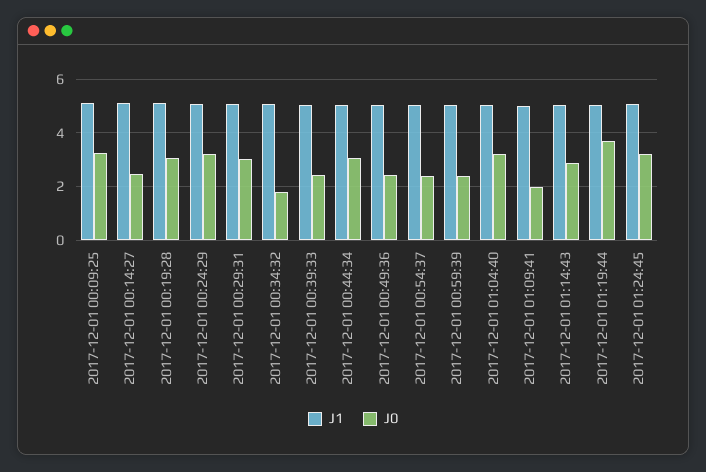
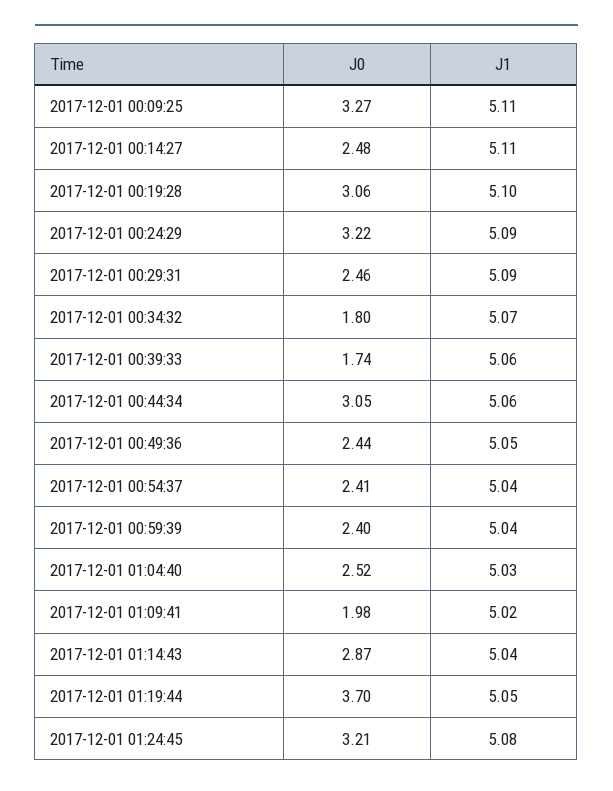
  {
    "J1": {
      "2017-12-01 00:09:25": 5.11,
      "2017-12-01 00:14:27": 5.11,
      "2017-12-01 00:19:28": 5.1,
      "2017-12-01 00:24:29": 5.09,
      "2017-12-01 00:29:31": 5.09,
      "2017-12-01 00:34:32": 5.07,
      "2017-12-01 00:39:33": 5.06,
      "2017-12-01 00:44:34": 5.06,
      "2017-12-01 00:49:36": 5.05,
      "2017-12-01 00:54:37": 5.04,
      "2017-12-01 00:59:39": 5.04,
      "2017-12-01 01:04:40": 5.03,
      "2017-12-01 01:09:41": 5.02,
      "2017-12-01 01:14:43": 5.04,
      "2017-12-01 01:19:44": 5.05,
      "2017-12-01 01:24:45": 5.08
    },
    "J0": {
      "2017-12-01 00:09:25": 3.27,
      "2017-12-01 00:14:27": 2.48,
      "2017-12-01 00:19:28": 3.06,
      "2017-12-01 00:24:29": 3.22,
-     "2017-12-01 00:29:31": 3,
+     "2017-12-01 00:29:31": 2.46,
      "2017-12-01 00:34:32": 1.8,
-     "2017-12-01 00:39:33": 2.5,
+     "2017-12-01 00:39:33": 1.74,
      "2017-12-01 00:44:34": 3.05,
      "2017-12-01 00:49:36": 2.44,
      "2017-12-01 00:54:37": 2.41,
      "2017-12-01 00:59:39": 2.4,
-     "2017-12-01 01:04:40": 3.25,
+     "2017-12-01 01:04:40": 2.52,
      "2017-12-01 01:09:41": 1.98,
      "2017-12-01 01:14:43": 2.87,
      "2017-12-01 01:19:44": 3.7,
      "2017-12-01 01:24:45": 3.21
    }
  }

